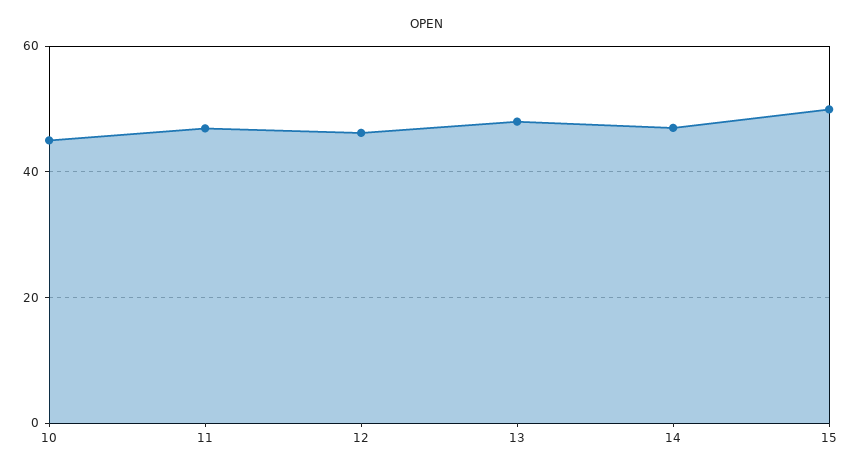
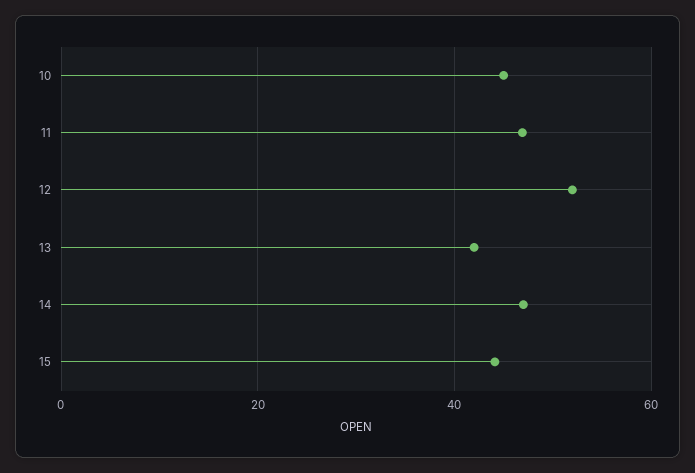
  {
    "10": 46,
    "11": 46,
-   "12": 46,
+   "12": 52,
-   "13": 48,
+   "13": 42,
    "14": 48,
-   "15": 50
+   "15": 44
  }

